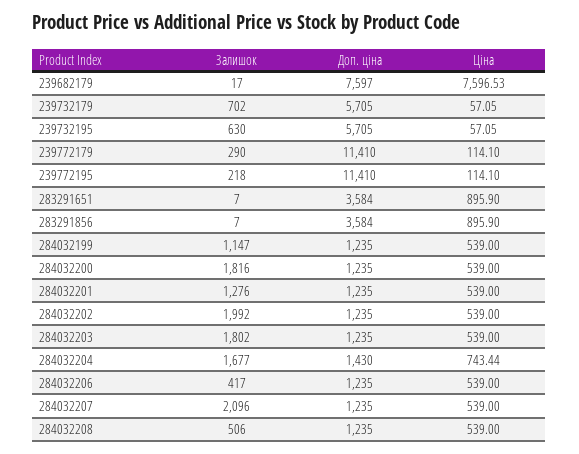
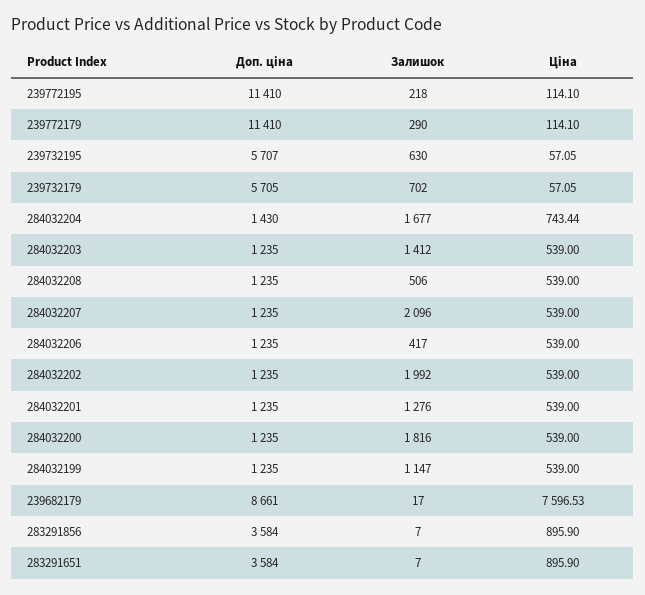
  {
    "Залишок": {
      "239682179": 17,
      "239732179": 702,
      "239732195": 630,
      "239772179": 290,
      "239772195": 218,
      "283291651": 7,
      "283291856": 7,
      "284032199": 1147,
      "284032200": 1816,
      "284032201": 1276,
      "284032202": 1992,
-     "284032203": 1802,
+     "284032203": 1412,
      "284032204": 1677,
      "284032206": 417,
      "284032207": 2096,
      "284032208": 506
    },
    "Доп. ціна": {
-     "239682179": 7597,
+     "239682179": 8661,
      "239732179": 5705,
-     "239732195": 5705,
+     "239732195": 5707,
      "239772179": 11410,
      "239772195": 11410,
      "283291651": 3584,
      "283291856": 3584,
      "284032199": 1235,
      "284032200": 1235,
      "284032201": 1235,
      "284032202": 1235,
      "284032203": 1235,
      "284032204": 1430,
      "284032206": 1235,
      "284032207": 1235,
      "284032208": 1235
    },
    "Ціна": {
      "239682179": 7596.53,
      "239732179": 57.05,
      "239732195": 57.05,
      "239772179": 114.1,
      "239772195": 114.1,
      "283291651": 895.9,
      "283291856": 895.9,
      "284032199": 539,
      "284032200": 539,
      "284032201": 539,
      "284032202": 539,
      "284032203": 539,
      "284032204": 743.44,
      "284032206": 539,
      "284032207": 539,
      "284032208": 539
    }
  }

